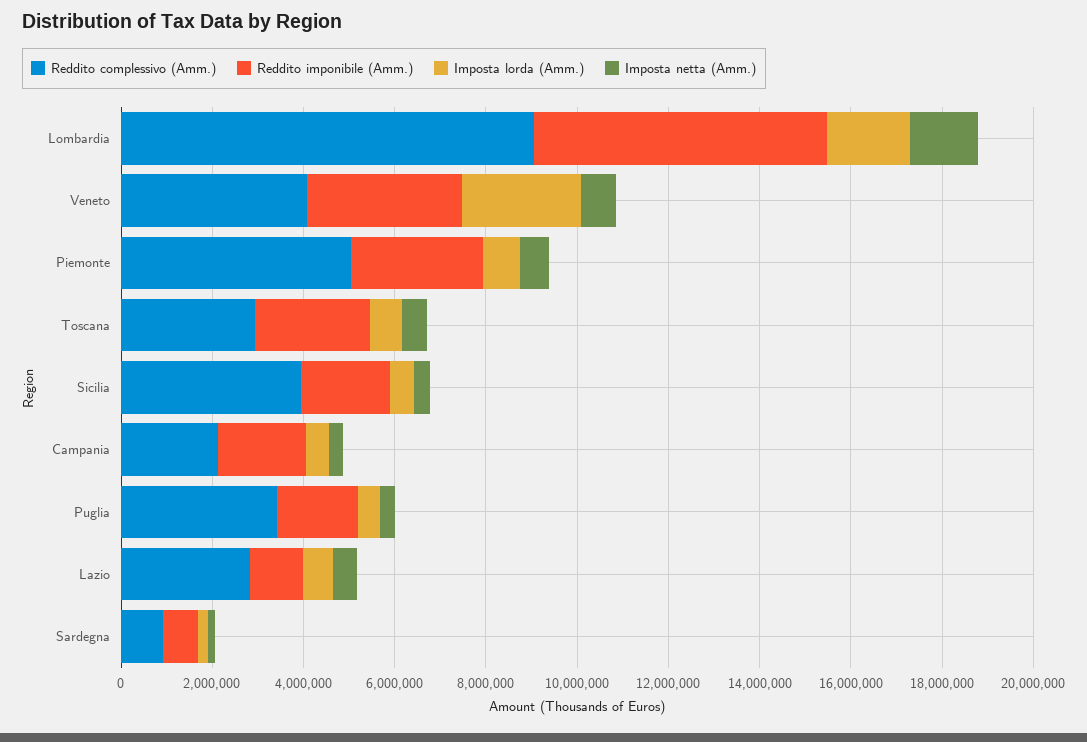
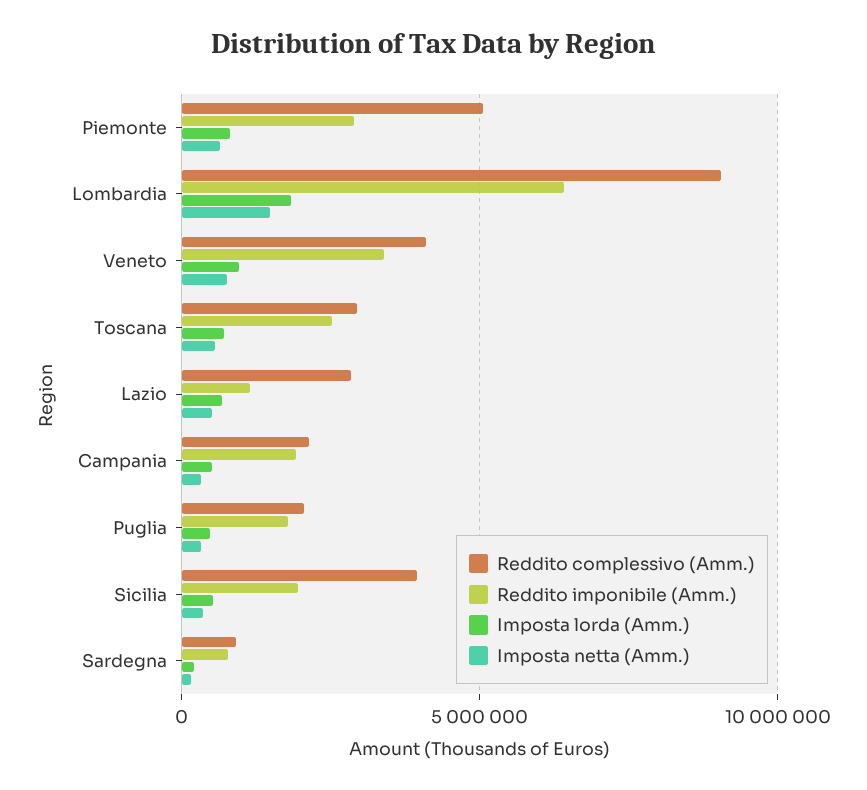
  {
    "Reddito complessivo (Amm.)": {
      "Lombardia": 9000000,
      "Veneto": 4000000,
      "Piemonte": 5000000,
      "Toscana": 3000000,
      "Sicilia": 4000000,
      "Campania": 2000000,
-     "Puglia": 3500000,
+     "Puglia": 2000000,
      "Lazio": 3000000,
      "Sardegna": 1000000
    },
    "Reddito imponibile (Amm.)": {
      "Lombardia": 6500000,
      "Veneto": 3500000,
      "Piemonte": 3000000,
      "Toscana": 2500000,
      "Sicilia": 2000000,
      "Campania": 2000000,
      "Puglia": 2000000,
      "Lazio": 1000000,
      "Sardegna": 1000000
    },
    "Imposta lorda (Amm.)": {
      "Lombardia": 2000000,
-     "Veneto": 2500000,
+     "Veneto": 1000000,
      "Piemonte": 1000000,
      "Toscana": 500000,
      "Sicilia": 500000,
      "Campania": 500000,
      "Puglia": 500000,
      "Lazio": 500000,
      "Sardegna": 0
    },
    "Imposta netta (Amm.)": {
      "Lombardia": 1500000,
      "Veneto": 1000000,
      "Piemonte": 500000,
      "Toscana": 500000,
      "Sicilia": 500000,
      "Campania": 500000,
      "Puglia": 500000,
      "Lazio": 500000,
      "Sardegna": 0
    }
  }

